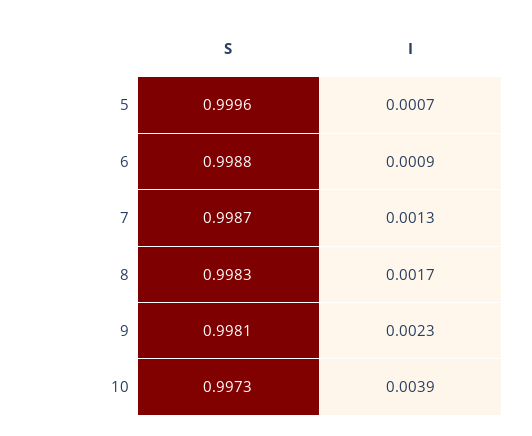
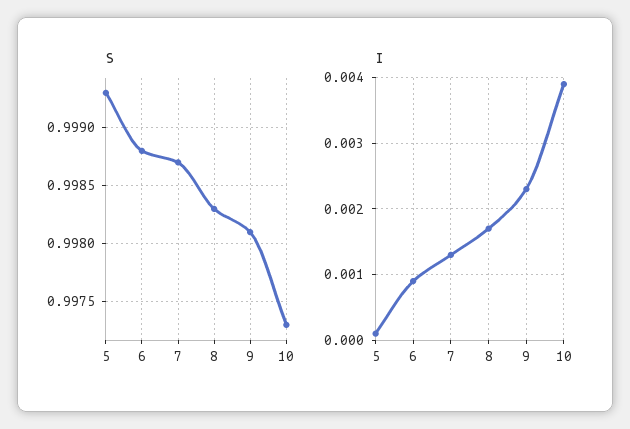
  {
    "S": {
-     "5": 0.9996,
+     "5": 0.9993,
      "6": 0.9988,
      "7": 0.9987,
      "8": 0.9983,
      "9": 0.9981,
      "10": 0.9973
    },
    "I": {
-     "5": 0.0007,
+     "5": 0.0001,
      "6": 0.0009,
      "7": 0.0013,
      "8": 0.0017,
      "9": 0.0023,
      "10": 0.0039
    }
  }

